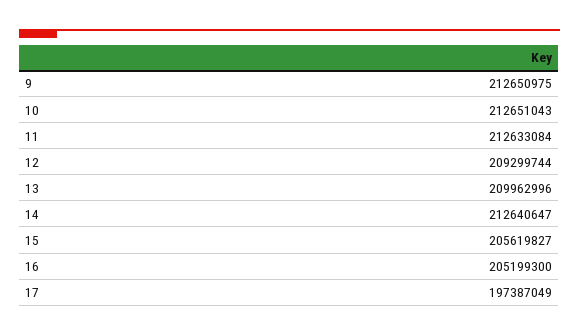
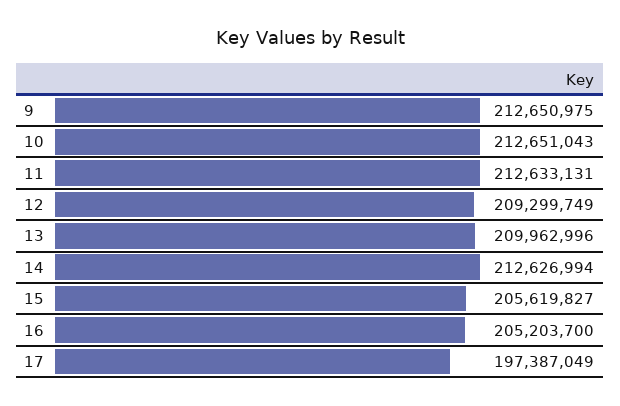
  {
    "9": 212650975,
    "10": 212651043,
-   "11": 212633084,
+   "11": 212633131,
-   "12": 209299744,
+   "12": 209299749,
    "13": 209962996,
-   "14": 212640647,
+   "14": 212626994,
    "15": 205619827,
-   "16": 205199300,
+   "16": 205203700,
    "17": 197387049
  }

